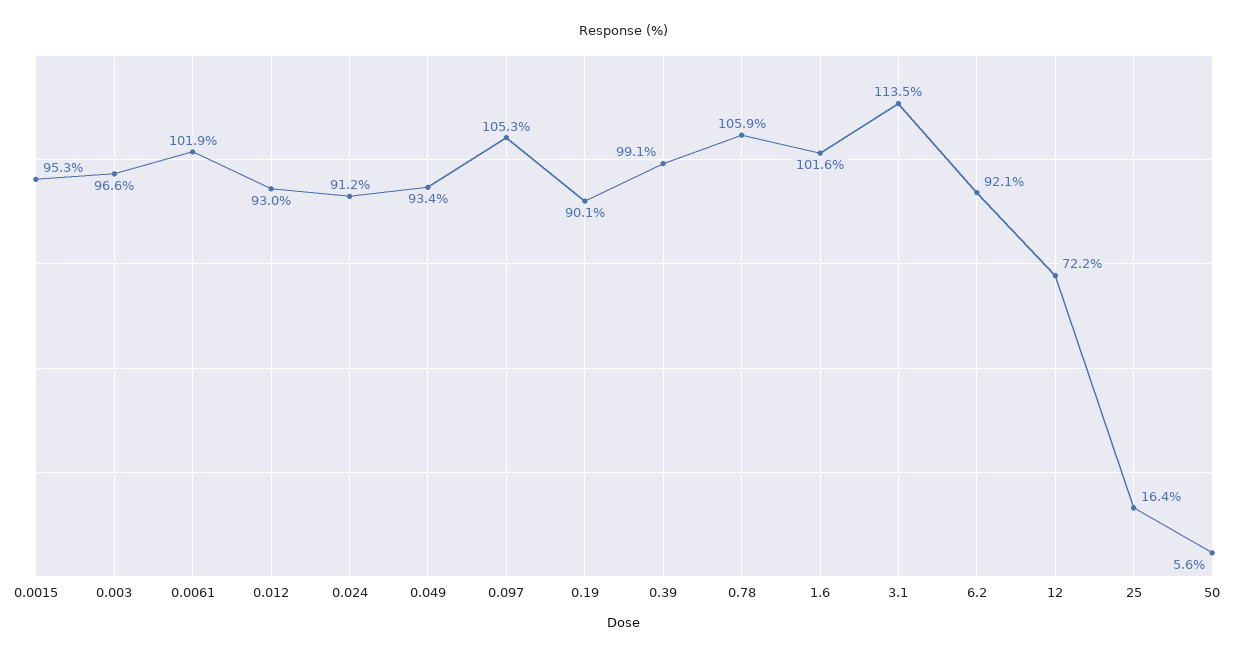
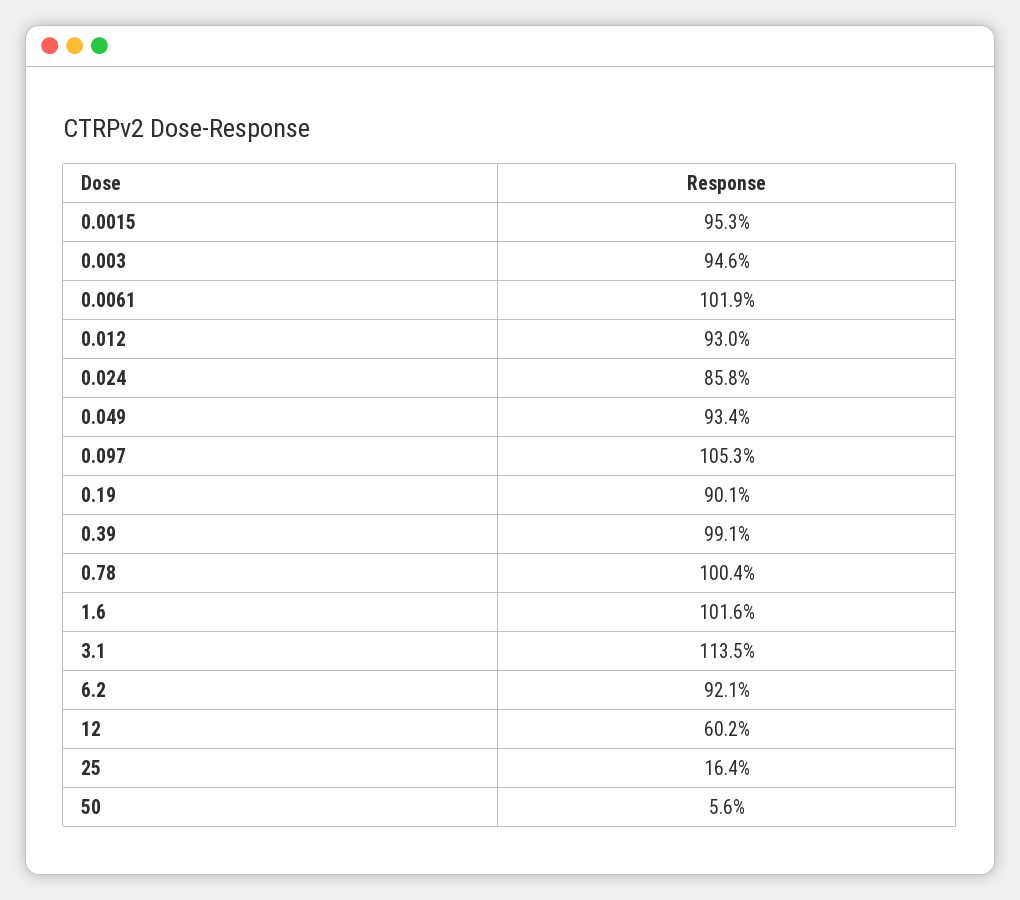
  {
    "0.0015": 95.3,
-   "0.003": 96.6,
+   "0.003": 94.6,
    "0.0061": 101.9,
    "0.012": 93,
-   "0.024": 91.2,
+   "0.024": 85.8,
    "0.049": 93.4,
    "0.097": 105.3,
    "0.19": 90.1,
    "0.39": 99.1,
-   "0.78": 105.9,
+   "0.78": 100.4,
    "1.6": 101.6,
    "3.1": 113.5,
    "6.2": 92.1,
-   "12": 72.2,
+   "12": 60.2,
    "25": 16.4,
    "50": 5.6
  }

